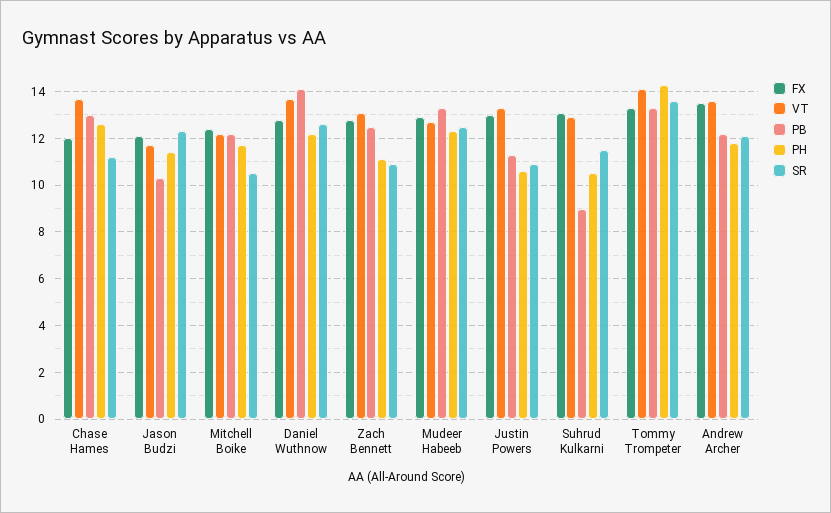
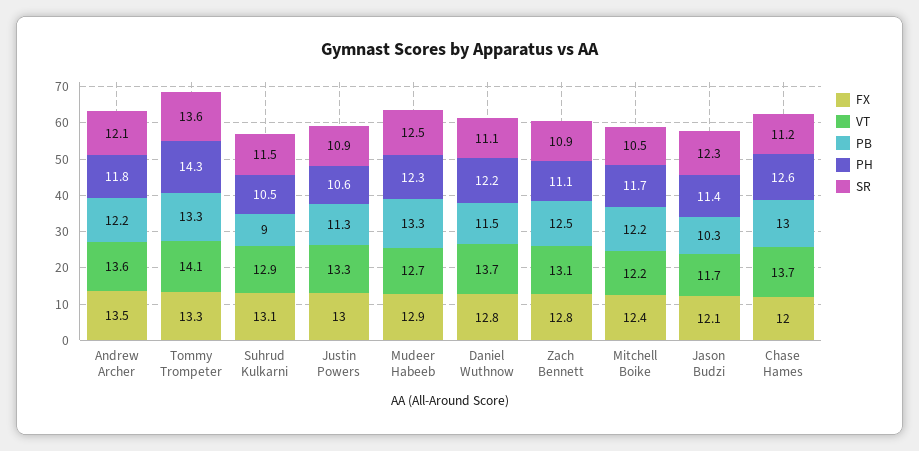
  {
    "FX": {
      "Chase Hames": 12,
      "Jason Budzi": 12.1,
      "Mitchell Boike": 12.4,
      "Daniel Wuthnow": 12.8,
      "Zach Bennett": 12.8,
      "Mudeer Habeeb": 12.9,
      "Justin Powers": 13,
      "Suhrud Kulkarni": 13.1,
      "Tommy Trompeter": 13.3,
      "Andrew Archer": 13.5
    },
    "VT": {
      "Chase Hames": 13.7,
      "Jason Budzi": 11.7,
      "Mitchell Boike": 12.2,
      "Daniel Wuthnow": 13.7,
      "Zach Bennett": 13.1,
      "Mudeer Habeeb": 12.7,
      "Justin Powers": 13.3,
      "Suhrud Kulkarni": 12.9,
      "Tommy Trompeter": 14.1,
      "Andrew Archer": 13.6
    },
    "PB": {
      "Chase Hames": 13,
      "Jason Budzi": 10.3,
      "Mitchell Boike": 12.2,
-     "Daniel Wuthnow": 14,
+     "Daniel Wuthnow": 11.5,
      "Zach Bennett": 12.5,
      "Mudeer Habeeb": 13.3,
      "Justin Powers": 11.3,
      "Suhrud Kulkarni": 9,
      "Tommy Trompeter": 13.3,
      "Andrew Archer": 12.2
    },
    "PH": {
      "Chase Hames": 12.6,
      "Jason Budzi": 11.4,
      "Mitchell Boike": 11.7,
      "Daniel Wuthnow": 12.2,
      "Zach Bennett": 11.1,
      "Mudeer Habeeb": 12.3,
      "Justin Powers": 10.6,
      "Suhrud Kulkarni": 10.5,
      "Tommy Trompeter": 14.3,
      "Andrew Archer": 11.8
    },
    "SR": {
      "Chase Hames": 11.2,
      "Jason Budzi": 12.3,
      "Mitchell Boike": 10.5,
-     "Daniel Wuthnow": 12.5,
+     "Daniel Wuthnow": 11.1,
      "Zach Bennett": 10.9,
      "Mudeer Habeeb": 12.5,
      "Justin Powers": 10.9,
      "Suhrud Kulkarni": 11.5,
      "Tommy Trompeter": 13.6,
      "Andrew Archer": 12.1
    }
  }

